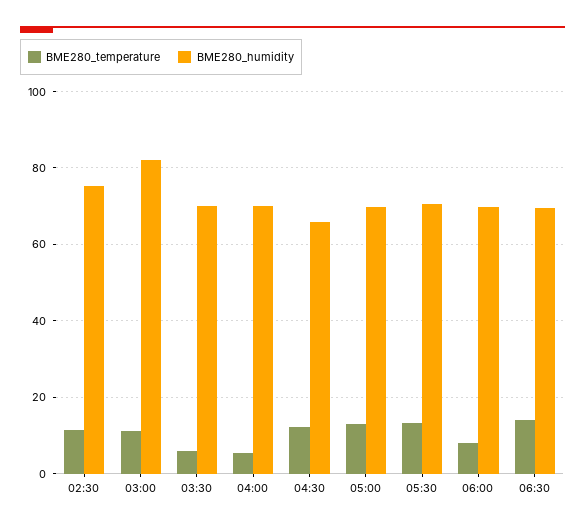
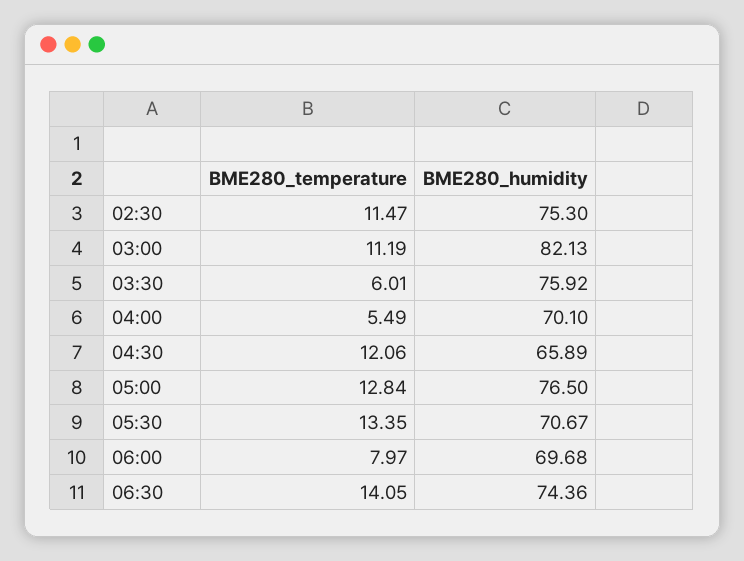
  {
    "BME280_temperature": {
      "02:30": 11.47,
      "03:00": 11.19,
      "03:30": 6.01,
      "04:00": 5.49,
      "04:30": 12.06,
      "05:00": 12.84,
      "05:30": 13.35,
      "06:00": 7.97,
      "06:30": 14.05
    },
    "BME280_humidity": {
      "02:30": 75.3,
      "03:00": 82.13,
-     "03:30": 70,
+     "03:30": 75.92,
      "04:00": 70.1,
      "04:30": 65.89,
-     "05:00": 70,
+     "05:00": 76.5,
      "05:30": 70.67,
      "06:00": 69.68,
-     "06:30": 70
+     "06:30": 74.36
    }
  }

